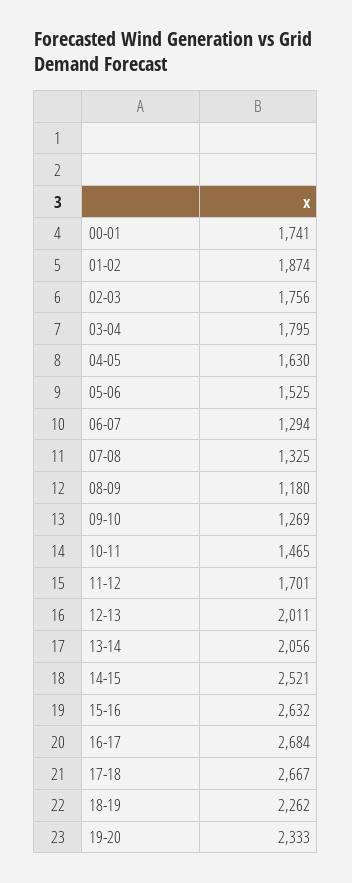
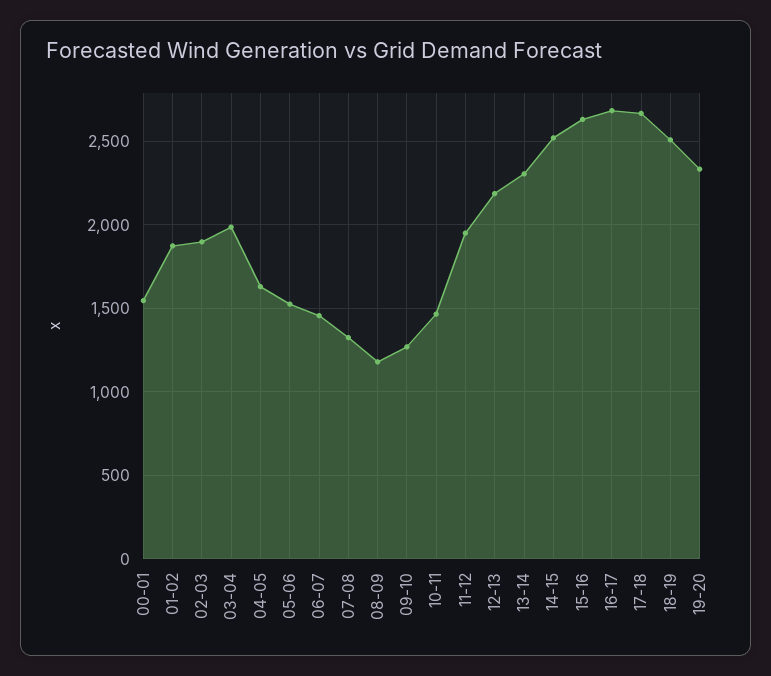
  {
-   "00-01": 1741,
+   "00-01": 1550,
    "01-02": 1874,
-   "02-03": 1756,
+   "02-03": 1900,
-   "03-04": 1795,
+   "03-04": 2000,
    "04-05": 1630,
    "05-06": 1525,
-   "06-07": 1294,
+   "06-07": 1450,
    "07-08": 1325,
    "08-09": 1180,
    "09-10": 1269,
    "10-11": 1465,
-   "11-12": 1701,
+   "11-12": 1950,
-   "12-13": 2011,
+   "12-13": 2200,
-   "13-14": 2056,
+   "13-14": 2300,
    "14-15": 2521,
    "15-16": 2632,
    "16-17": 2684,
    "17-18": 2667,
-   "18-19": 2262,
+   "18-19": 2500,
    "19-20": 2333
  }

